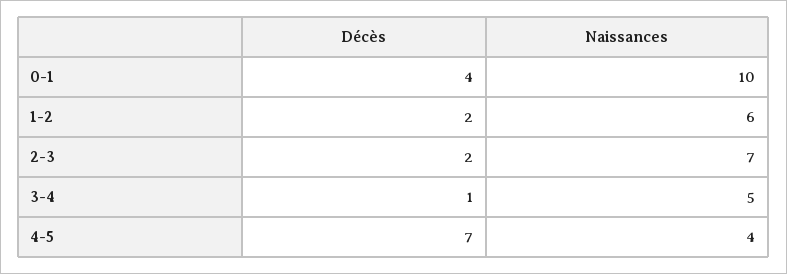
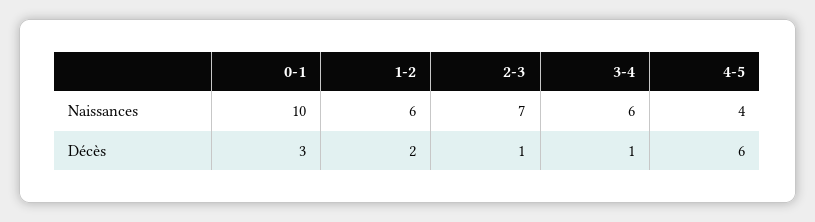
  {
    "Décès": {
-     "0-1": 4,
+     "0-1": 3,
      "1-2": 2,
-     "2-3": 2,
+     "2-3": 1,
      "3-4": 1,
-     "4-5": 7
+     "4-5": 6
    },
    "Naissances": {
      "0-1": 10,
      "1-2": 6,
      "2-3": 7,
-     "3-4": 5,
+     "3-4": 6,
      "4-5": 4
    }
  }

